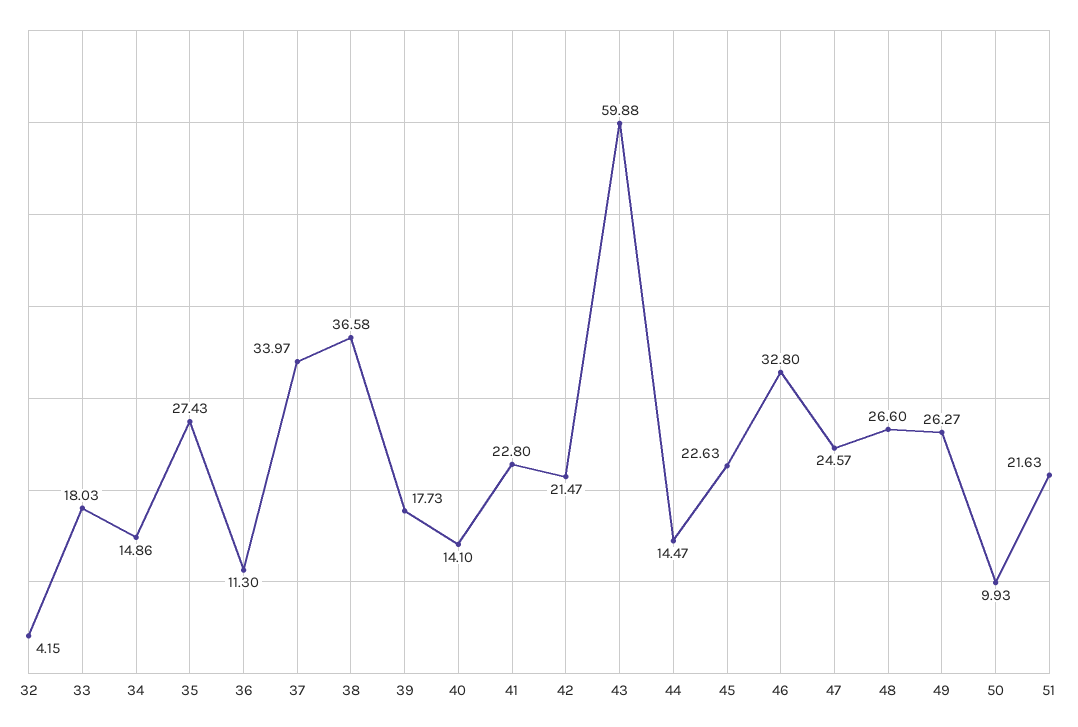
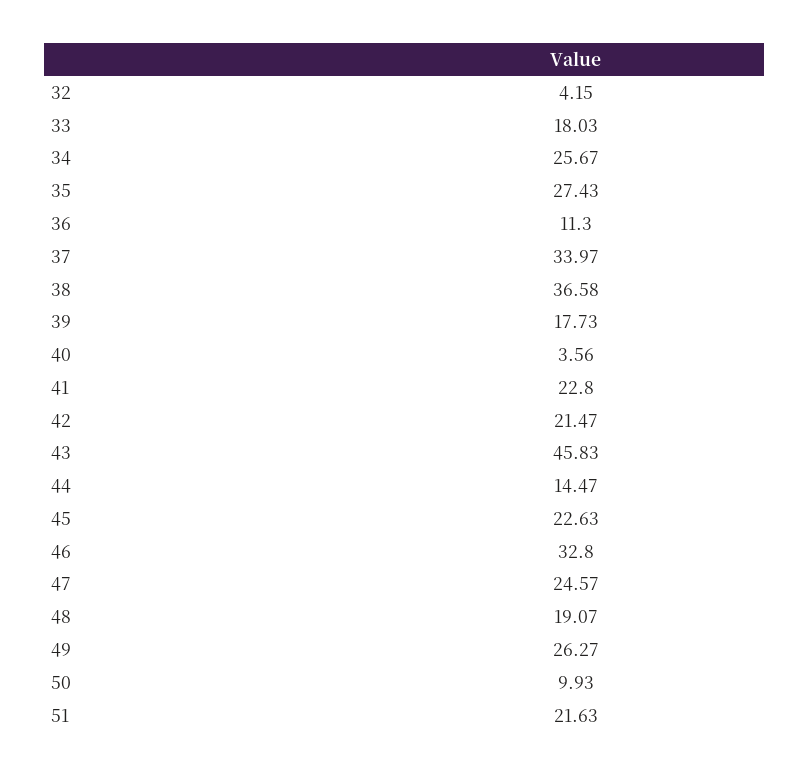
  {
    "32": 4.15,
    "33": 18.03,
-   "34": 14.86,
+   "34": 25.67,
    "35": 27.43,
    "36": 11.3,
    "37": 33.97,
    "38": 36.58,
    "39": 17.73,
-   "40": 14.1,
+   "40": 3.56,
    "41": 22.8,
    "42": 21.47,
-   "43": 59.88,
+   "43": 45.83,
    "44": 14.47,
    "45": 22.63,
    "46": 32.8,
    "47": 24.57,
-   "48": 26.6,
+   "48": 19.07,
    "49": 26.27,
    "50": 9.93,
    "51": 21.63
  }

